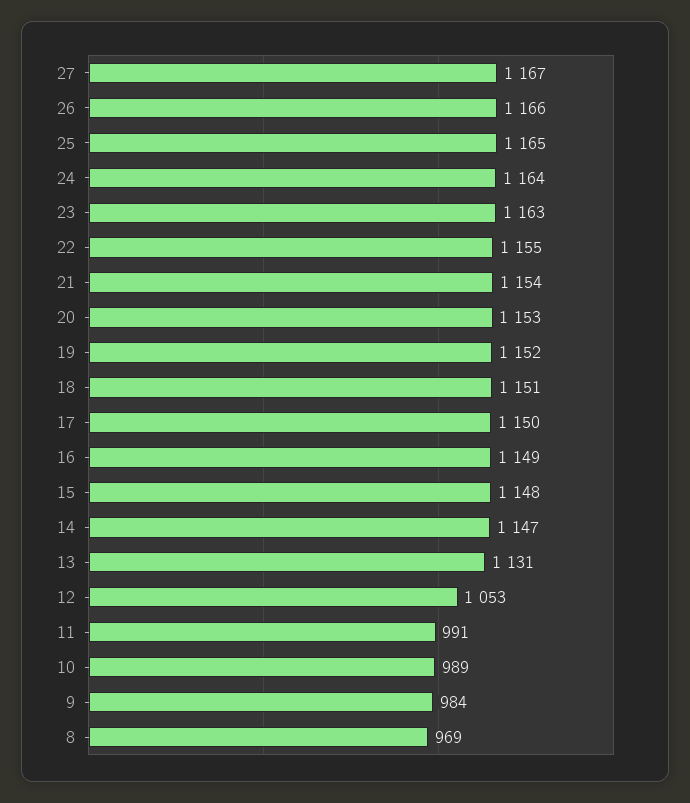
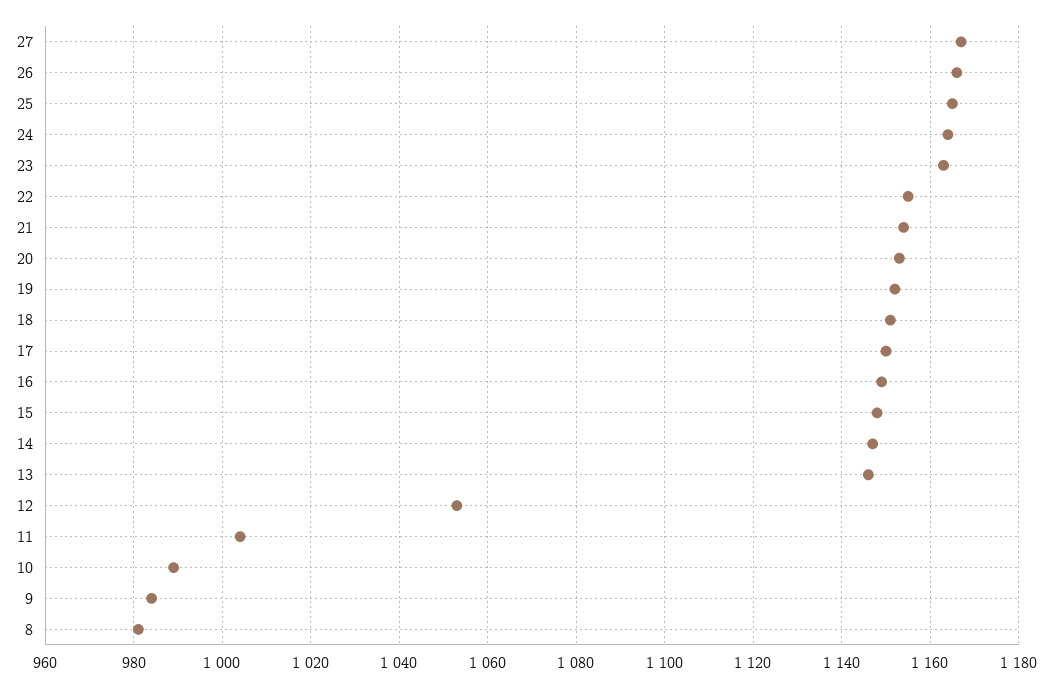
  {
    "27": 1167,
    "26": 1166,
    "25": 1165,
    "24": 1164,
    "23": 1163,
    "22": 1155,
    "21": 1154,
    "20": 1153,
    "19": 1152,
    "18": 1151,
    "17": 1150,
    "16": 1149,
    "15": 1148,
    "14": 1147,
-   "13": 1131,
+   "13": 1145,
    "12": 1053,
-   "11": 991,
+   "11": 1005,
    "10": 989,
    "9": 984,
-   "8": 969
+   "8": 980
  }

